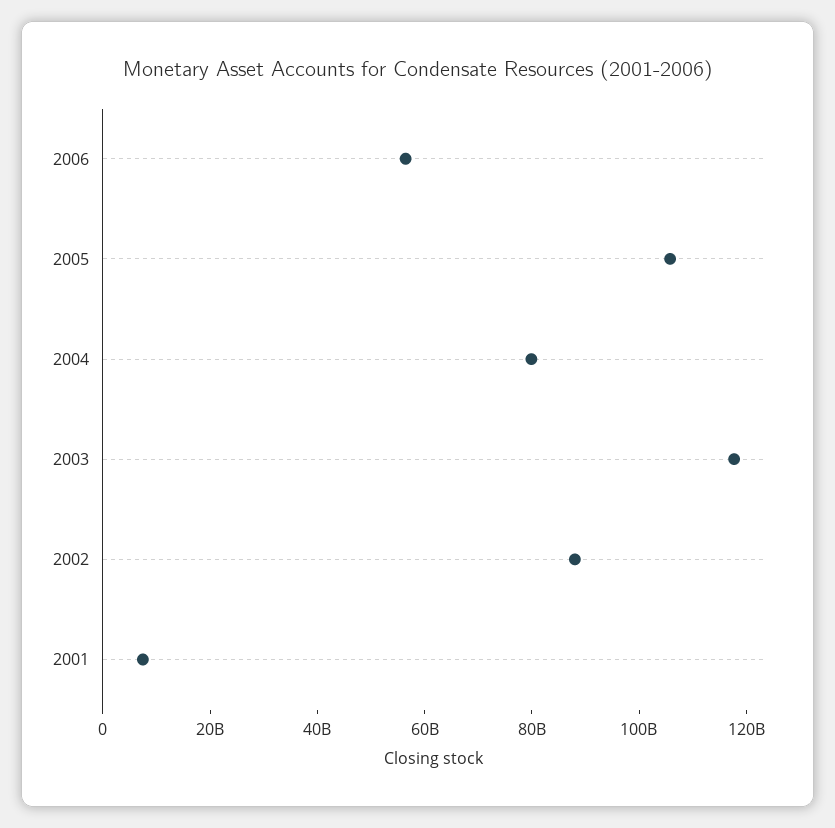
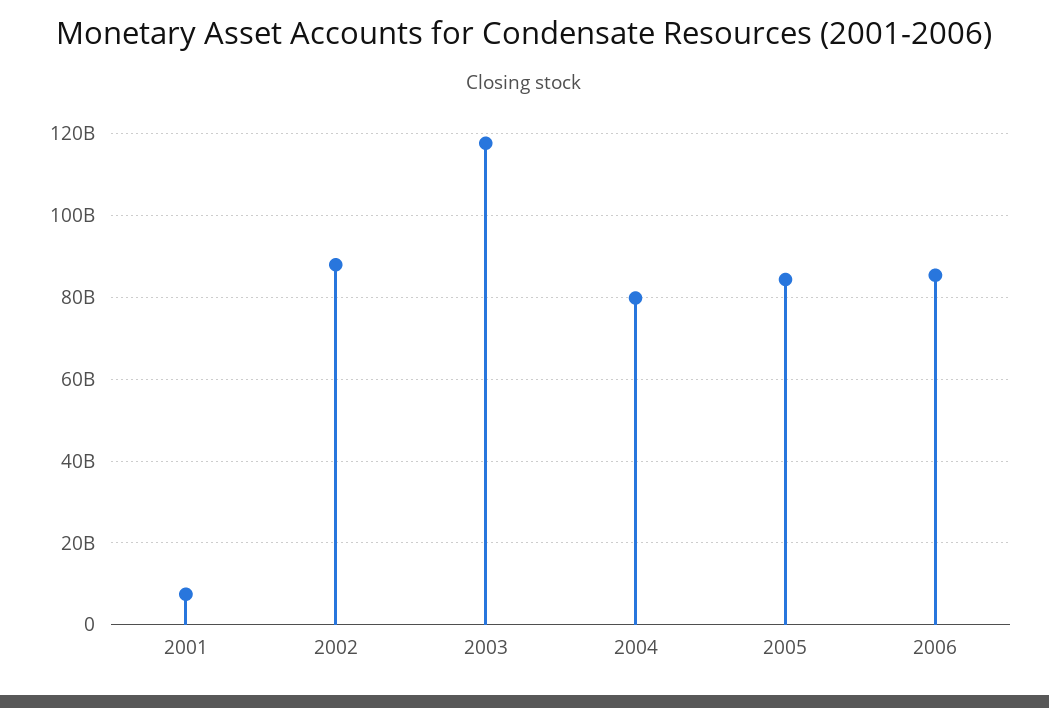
  {
-   "2006": 55000000000,
+   "2006": 86000000000,
-   "2005": 105000000000,
+   "2005": 84000000000,
    "2004": 80000000000,
    "2003": 118000000000,
    "2002": 88000000000,
    "2001": 8000000000
  }

